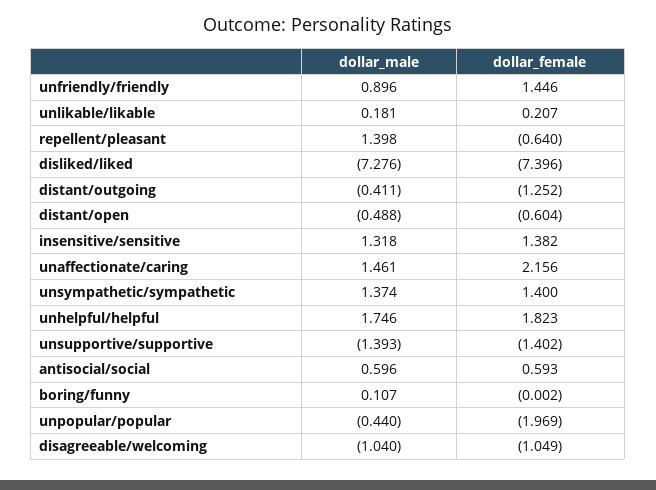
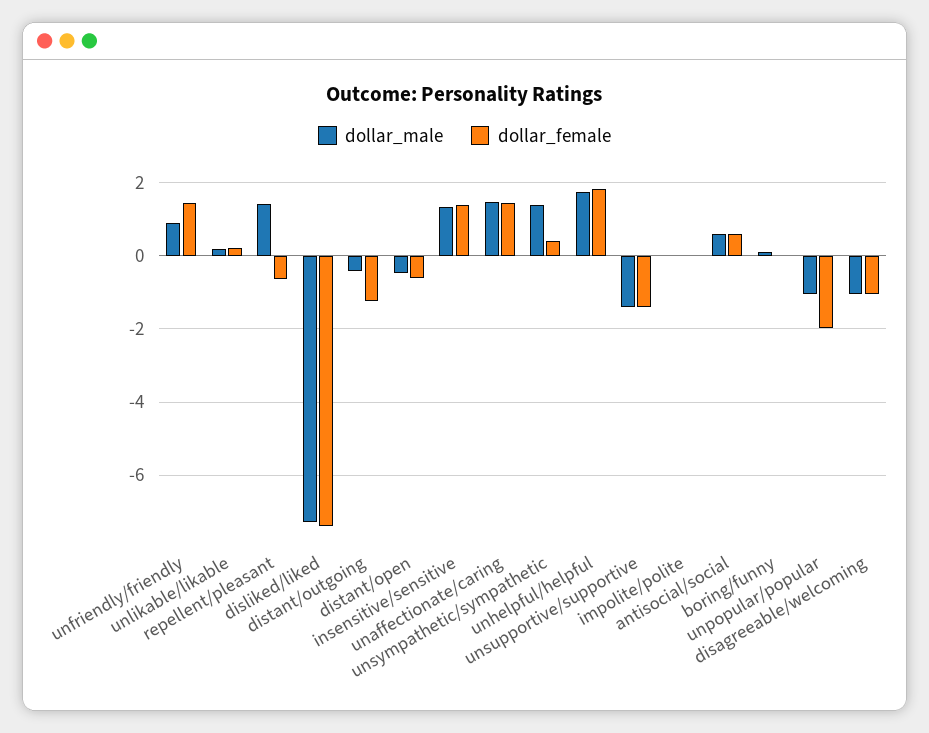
  {
    "dollar_male": {
      "unfriendly/friendly": 0.896,
      "unlikable/likable": 0.181,
      "repellent/pleasant": 1.398,
      "disliked/liked": -7.276,
      "distant/outgoing": -0.411,
      "distant/open": -0.488,
      "insensitive/sensitive": 1.318,
      "unaffectionate/caring": 1.461,
      "unsympathetic/sympathetic": 1.374,
      "unhelpful/helpful": 1.746,
      "unsupportive/supportive": -1.393,
      "antisocial/social": 0.596,
      "boring/funny": 0.107,
-     "unpopular/popular": -0.44,
+     "unpopular/popular": -1,
-     "disagreeable/welcoming": -1.04
+     "disagreeable/welcoming": -1.04,
+     "impolite/polite": 0
    },
    "dollar_female": {
      "unfriendly/friendly": 1.446,
      "unlikable/likable": 0.207,
      "repellent/pleasant": -0.64,
      "disliked/liked": -7.396,
      "distant/outgoing": -1.252,
      "distant/open": -0.604,
      "insensitive/sensitive": 1.382,
-     "unaffectionate/caring": 2.156,
+     "unaffectionate/caring": 1.4,
-     "unsympathetic/sympathetic": 1.4,
+     "unsympathetic/sympathetic": 0.4,
      "unhelpful/helpful": 1.823,
      "unsupportive/supportive": -1.402,
      "antisocial/social": 0.593,
      "boring/funny": -0.002,
      "unpopular/popular": -1.969,
-     "disagreeable/welcoming": -1.049
+     "disagreeable/welcoming": -1.049,
+     "impolite/polite": 0
    }
  }

